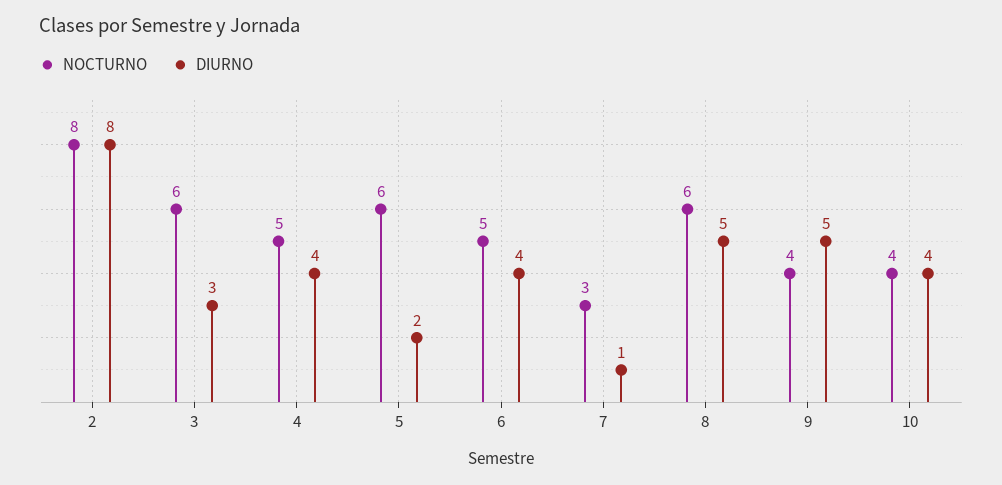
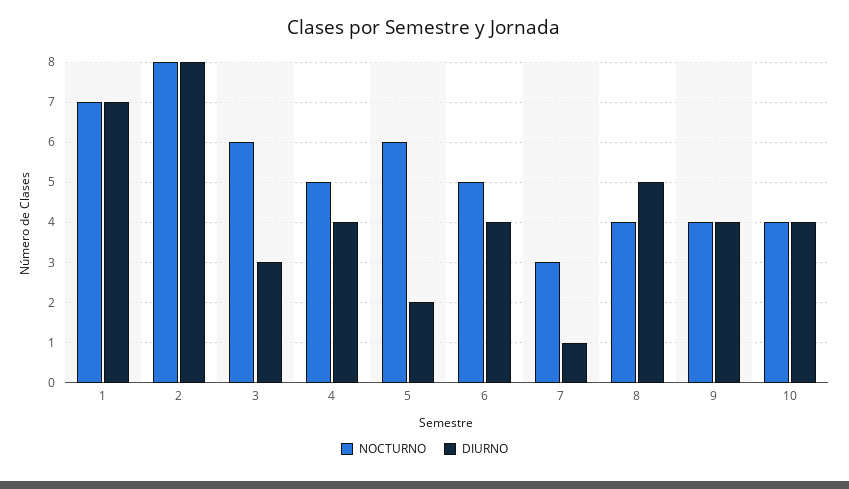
  {
    "NOCTURNO": {
      "2": 8,
      "3": 6,
      "4": 5,
      "5": 6,
      "6": 5,
      "7": 3,
-     "8": 6,
+     "8": 4,
      "9": 4,
-     "10": 4
+     "10": 4,
+     "1": 7
    },
    "DIURNO": {
      "2": 8,
      "3": 3,
      "4": 4,
      "5": 2,
      "6": 4,
      "7": 1,
      "8": 5,
-     "9": 5,
+     "9": 4,
-     "10": 4
+     "10": 4,
+     "1": 7
    }
  }

